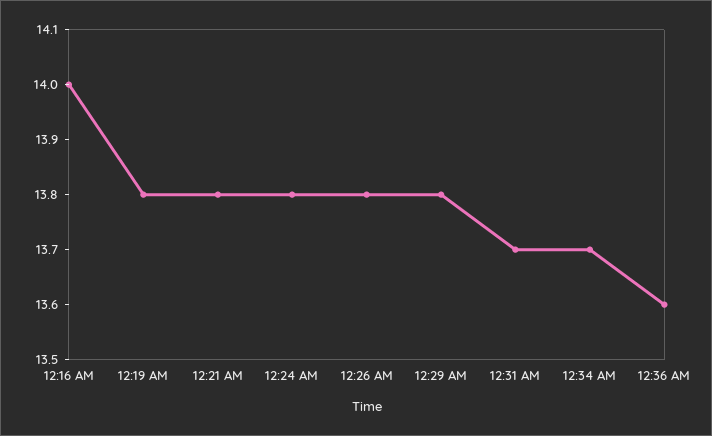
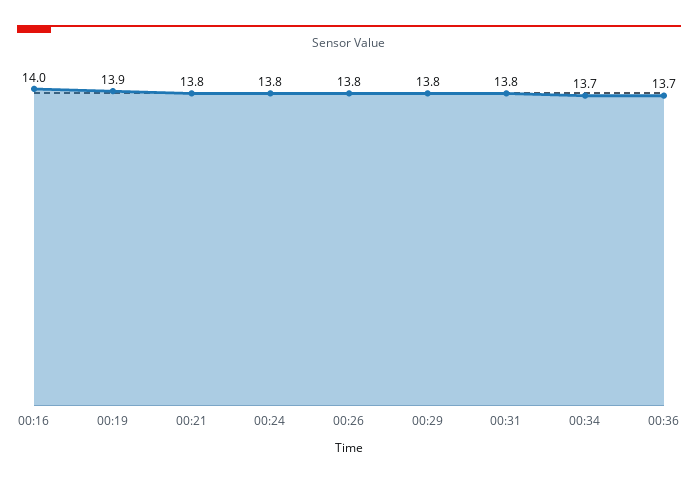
  {
    "12:16 AM": 14,
-   "12:19 AM": 13.8,
+   "12:19 AM": 13.9,
    "12:21 AM": 13.8,
    "12:24 AM": 13.8,
    "12:26 AM": 13.8,
    "12:29 AM": 13.8,
-   "12:31 AM": 13.7,
+   "12:31 AM": 13.8,
    "12:34 AM": 13.7,
-   "12:36 AM": 13.6
+   "12:36 AM": 13.7
  }

